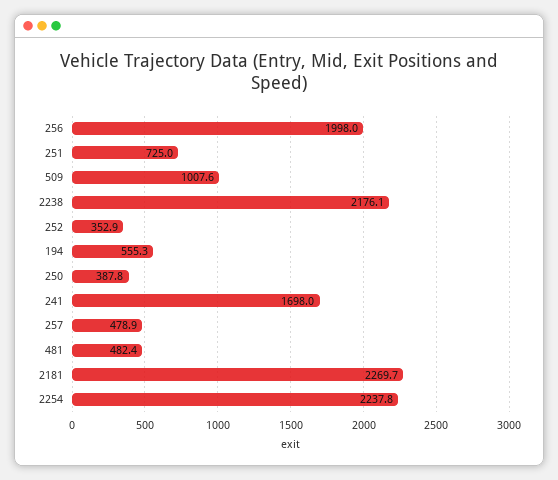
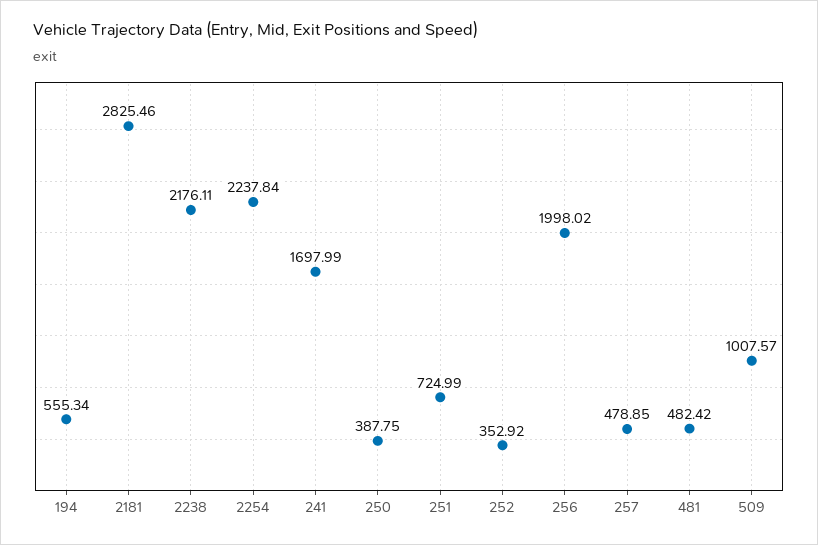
  {
    "256": 1998.02,
    "251": 724.99,
    "509": 1007.57,
    "2238": 2176.11,
    "252": 352.92,
    "194": 555.34,
    "250": 387.75,
    "241": 1697.99,
    "257": 478.85,
    "481": 482.42,
-   "2181": 2269.7,
+   "2181": 2825.46,
    "2254": 2237.84
  }

